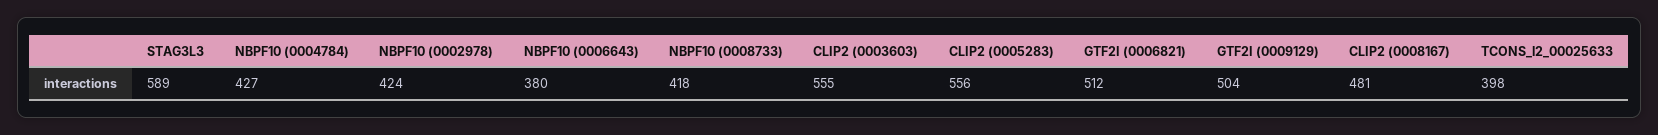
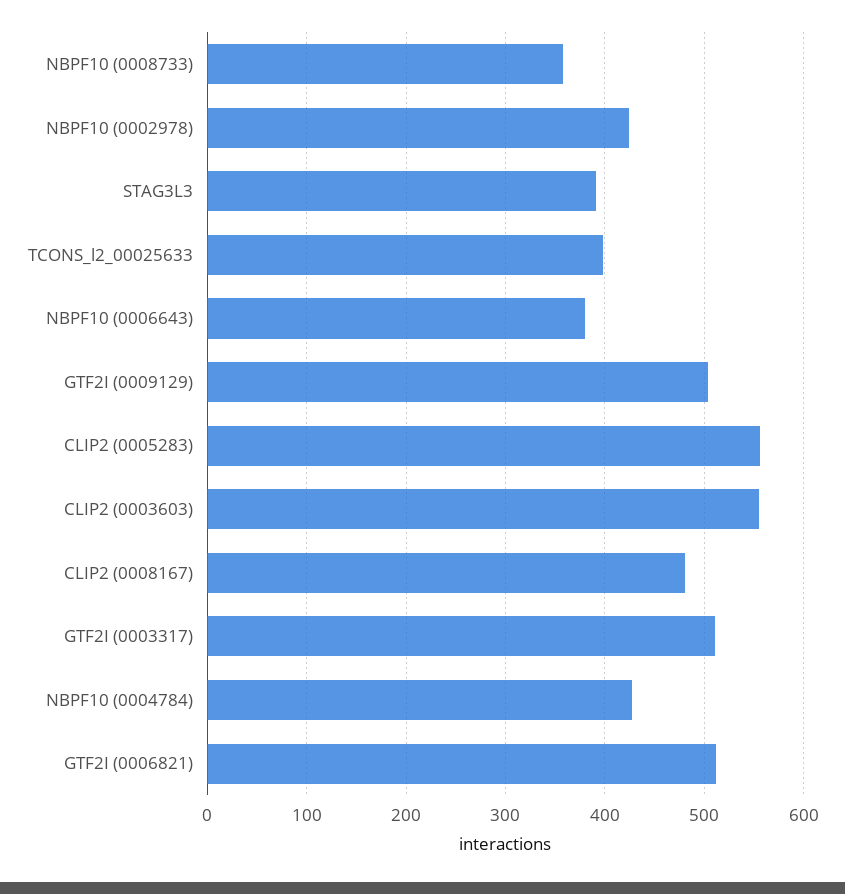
  {
-   "STAG3L3": 589,
+   "STAG3L3": 390,
    "NBPF10 (0004784)": 427,
    "NBPF10 (0002978)": 424,
    "NBPF10 (0006643)": 380,
-   "NBPF10 (0008733)": 418,
+   "NBPF10 (0008733)": 360,
    "CLIP2 (0003603)": 555,
    "CLIP2 (0005283)": 556,
    "GTF2I (0006821)": 512,
    "GTF2I (0009129)": 504,
    "CLIP2 (0008167)": 481,
-   "TCONS_l2_00025633": 398
+   "TCONS_l2_00025633": 398,
+   "GTF2I (0003317)": 510
  }

